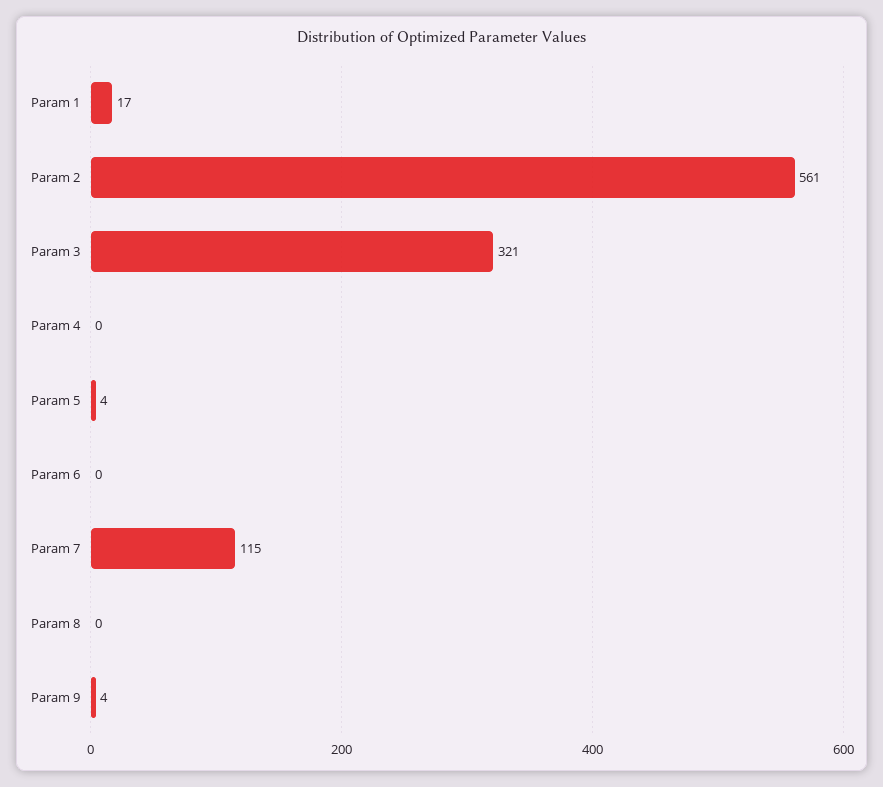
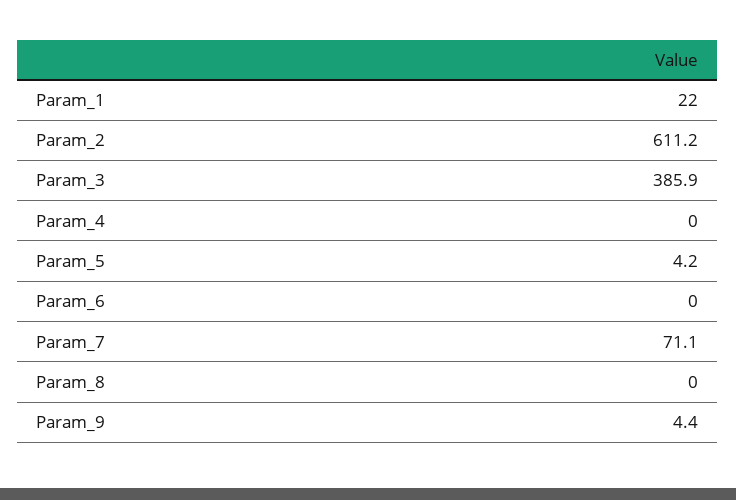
  {
-   "Param 1": 17,
+   "Param 1": 22,
-   "Param 2": 561,
+   "Param 2": 611.2,
-   "Param 3": 321,
+   "Param 3": 385.9,
    "Param 4": 0,
    "Param 5": 4.2,
    "Param 6": 0,
-   "Param 7": 115,
+   "Param 7": 71.1,
    "Param 8": 0,
    "Param 9": 4.4
  }

